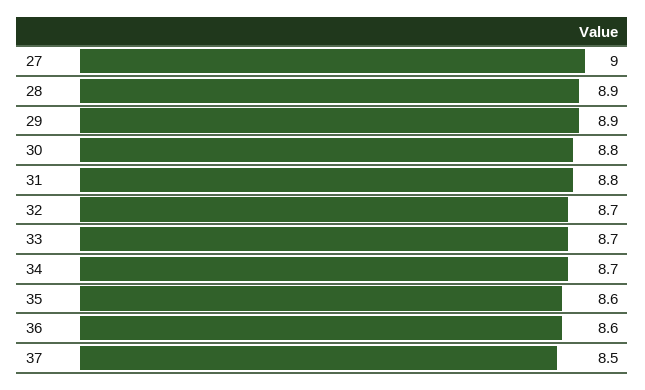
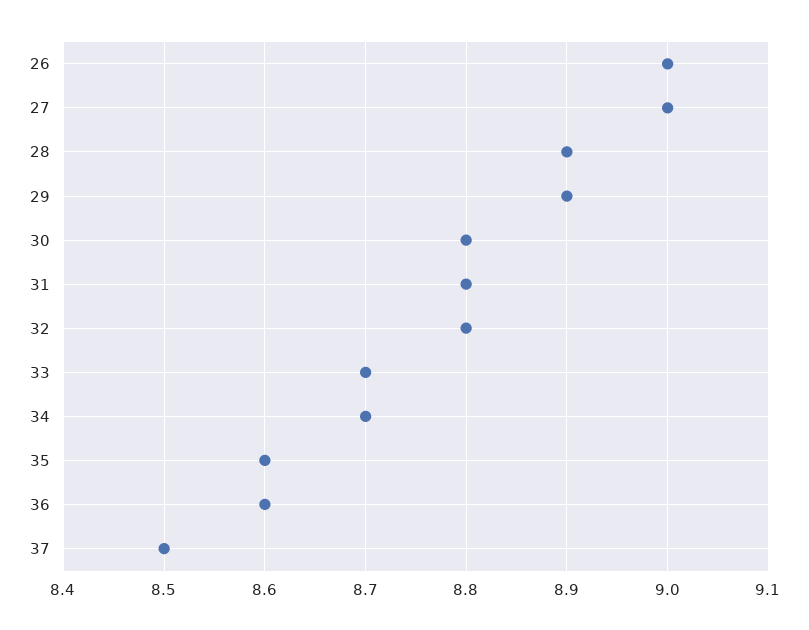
  {
    "27": 9,
    "28": 8.9,
    "29": 8.9,
    "30": 8.8,
    "31": 8.8,
-   "32": 8.7,
+   "32": 8.8,
    "33": 8.7,
    "34": 8.7,
    "35": 8.6,
    "36": 8.6,
-   "37": 8.5
+   "37": 8.5,
+   "26": 9
  }

